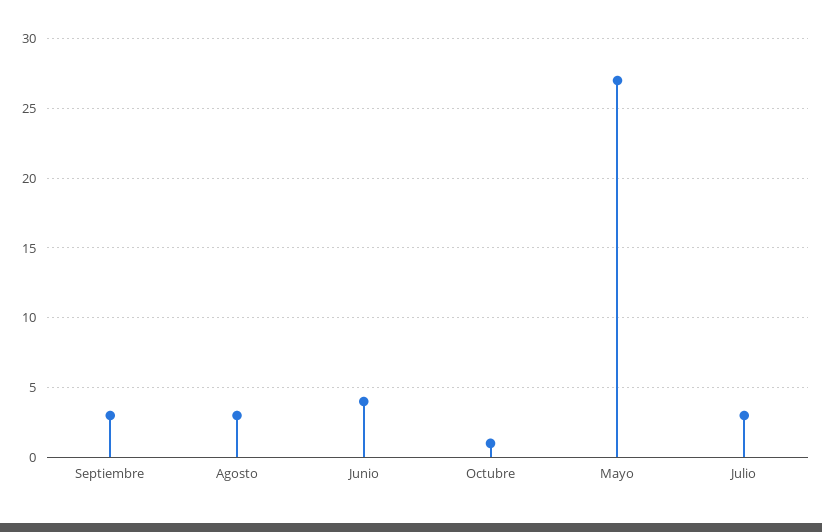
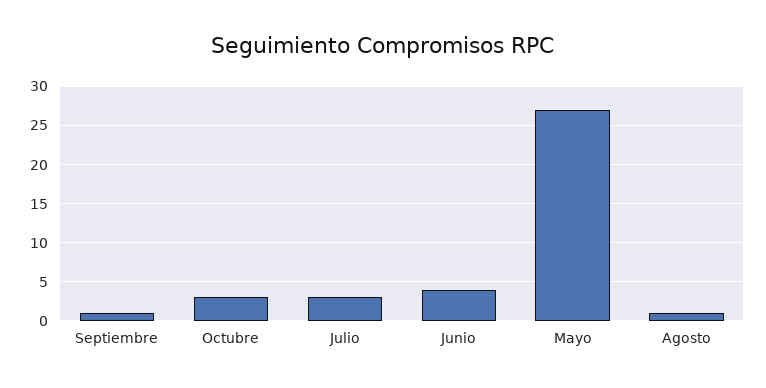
  {
-   "Septiembre": 3,
+   "Septiembre": 1,
-   "Agosto": 3,
+   "Agosto": 1,
    "Junio": 4,
-   "Octubre": 1,
+   "Octubre": 3,
    "Mayo": 27,
    "Julio": 3
  }

